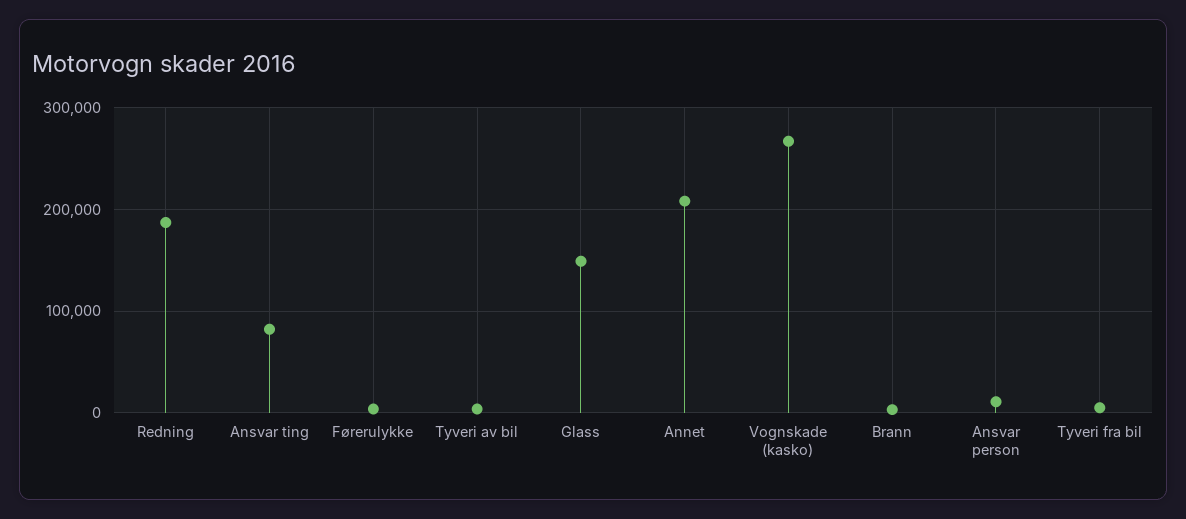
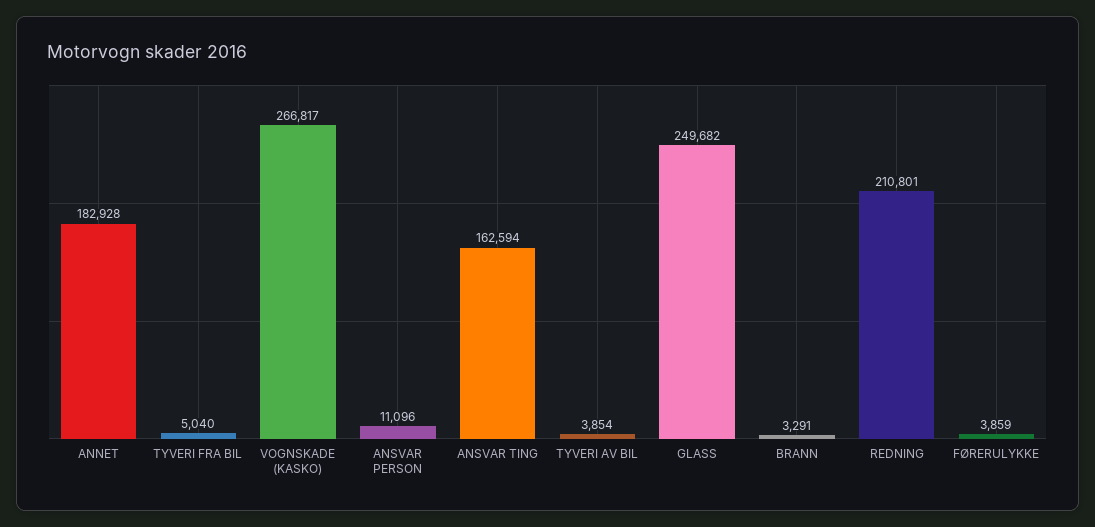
  {
-   "Redning": 190000,
+   "Redning": 210801,
-   "Ansvar ting": 80000,
+   "Ansvar ting": 162594,
    "Førerulykke": 3859,
    "Tyveri av bil": 3854,
-   "Glass": 150000,
+   "Glass": 249682,
-   "Annet": 210000,
+   "Annet": 182928,
    "Vognskade (kasko)": 266817,
    "Brann": 3291,
    "Ansvar person": 11096,
    "Tyveri fra bil": 5040
  }

